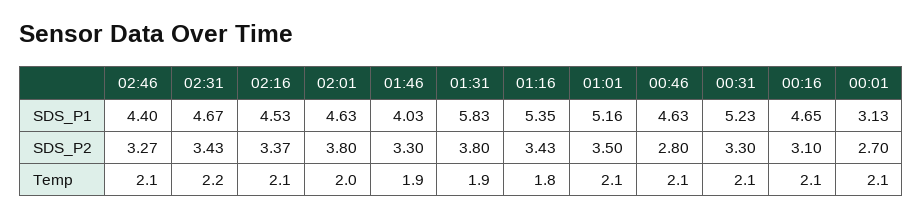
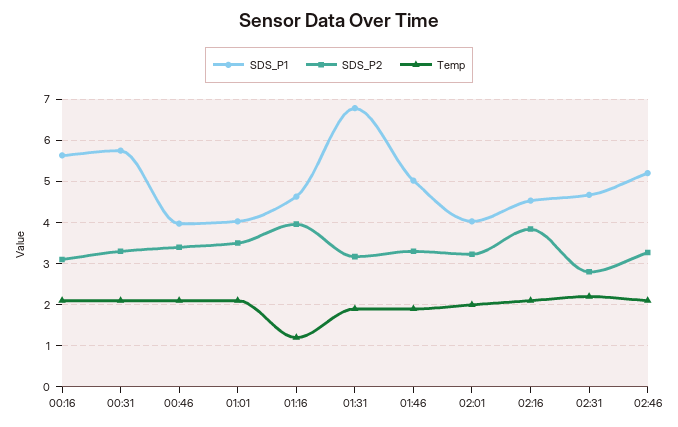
  {
    "SDS_P1": {
-     "02:46": 4.4,
+     "02:46": 5.2,
      "02:31": 4.67,
      "02:16": 4.53,
-     "02:01": 4.63,
+     "02:01": 4,
-     "01:46": 4.03,
+     "01:46": 5,
-     "01:31": 5.83,
+     "01:31": 6.8,
-     "01:16": 5.35,
+     "01:16": 4.6,
-     "01:01": 5.16,
+     "01:01": 4,
-     "00:46": 4.63,
+     "00:46": 4,
-     "00:31": 5.23,
+     "00:31": 5.8,
-     "00:16": 4.65,
+     "00:16": 5.6
-     "00:01": 3.13
    },
    "SDS_P2": {
      "02:46": 3.27,
-     "02:31": 3.43,
+     "02:31": 2.8,
-     "02:16": 3.37,
+     "02:16": 3.8,
-     "02:01": 3.8,
+     "02:01": 3.2,
      "01:46": 3.3,
-     "01:31": 3.8,
+     "01:31": 3.2,
-     "01:16": 3.43,
+     "01:16": 4,
      "01:01": 3.5,
-     "00:46": 2.8,
+     "00:46": 3.4,
      "00:31": 3.3,
-     "00:16": 3.1,
+     "00:16": 3.1
-     "00:01": 2.7
    },
    "Temp": {
      "02:46": 2.1,
      "02:31": 2.2,
      "02:16": 2.1,
      "02:01": 2,
      "01:46": 1.9,
      "01:31": 1.9,
-     "01:16": 1.8,
+     "01:16": 1.2,
      "01:01": 2.1,
      "00:46": 2.1,
      "00:31": 2.1,
-     "00:16": 2.1,
+     "00:16": 2.1
-     "00:01": 2.1
    }
  }

